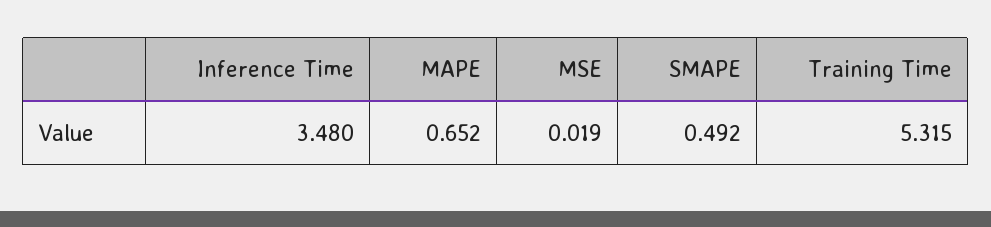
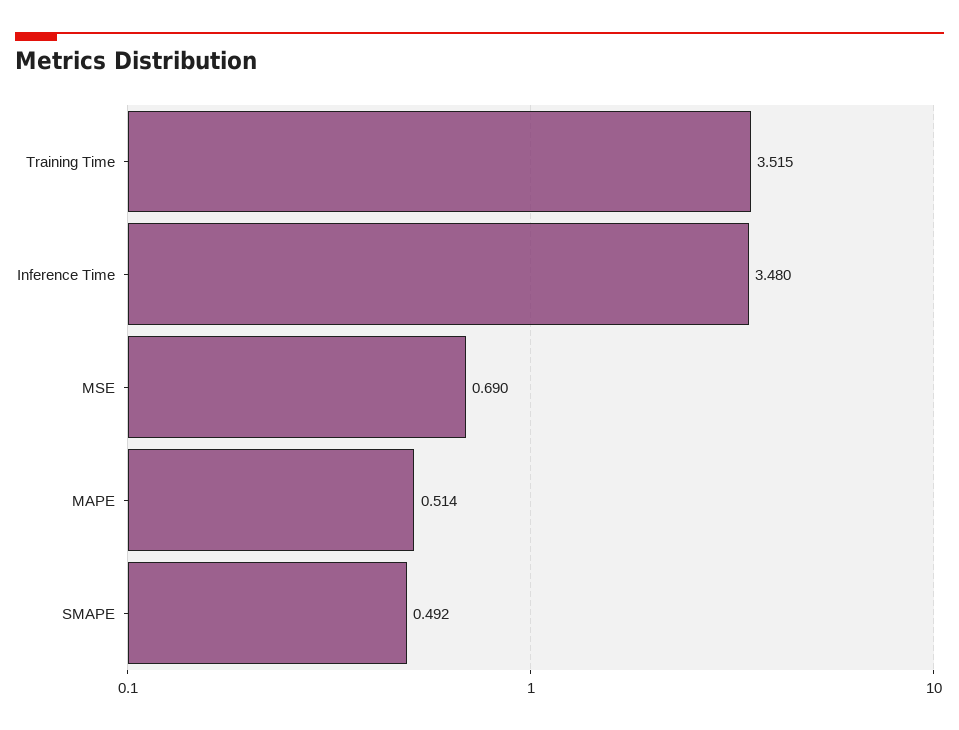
  {
    "Inference Time": 3.48,
-   "MAPE": 0.652,
+   "MAPE": 0.514,
-   "MSE": 0.019,
+   "MSE": 0.69,
    "SMAPE": 0.492,
-   "Training Time": 5.315
+   "Training Time": 3.515
  }

